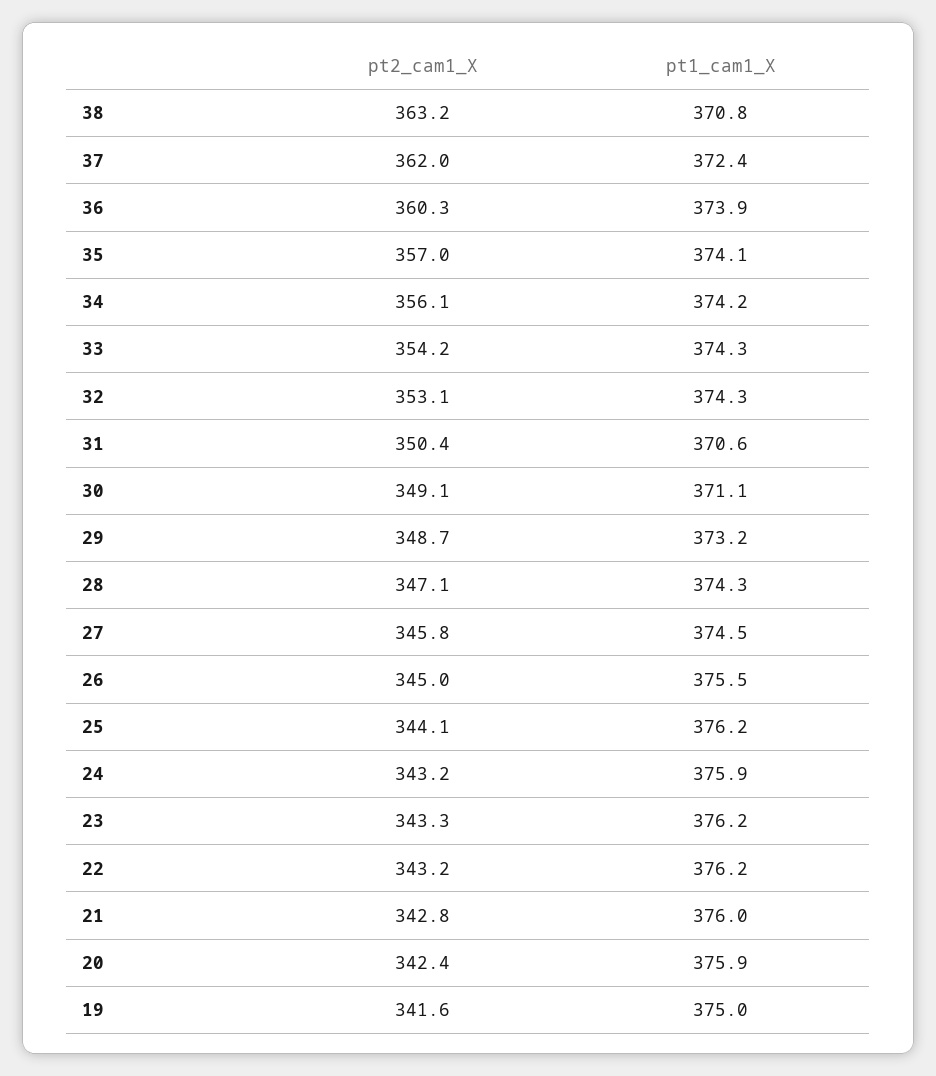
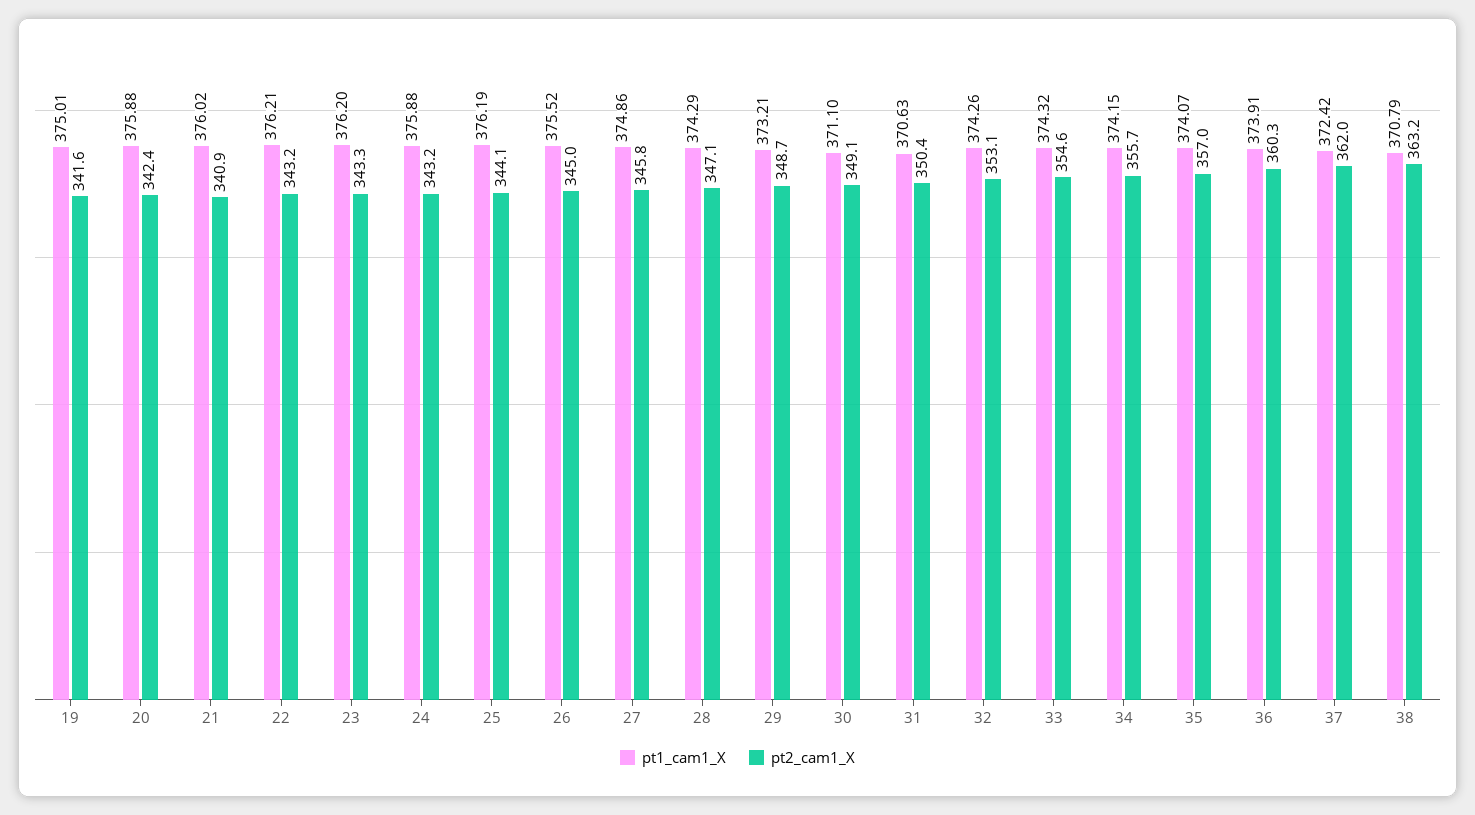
  {
    "pt2_cam1_X": {
      "38": 363.2,
      "37": 362,
      "36": 360.3,
      "35": 357,
-     "34": 356.1,
+     "34": 355.7,
-     "33": 354.2,
+     "33": 354.6,
      "32": 353.1,
      "31": 350.4,
      "30": 349.1,
      "29": 348.7,
      "28": 347.1,
      "27": 345.8,
      "26": 345,
      "25": 344.1,
      "24": 343.2,
      "23": 343.3,
      "22": 343.2,
-     "21": 342.8,
+     "21": 340.9,
      "20": 342.4,
      "19": 341.6
    },
    "pt1_cam1_X": {
      "38": 370.79,
      "37": 372.42,
      "36": 373.91,
      "35": 374.07,
      "34": 374.15,
      "33": 374.32,
      "32": 374.26,
      "31": 370.63,
      "30": 371.1,
      "29": 373.21,
      "28": 374.29,
-     "27": 374.5,
+     "27": 374.86,
      "26": 375.52,
      "25": 376.19,
      "24": 375.88,
      "23": 376.2,
      "22": 376.21,
      "21": 376.02,
      "20": 375.88,
      "19": 375.01
    }
  }

